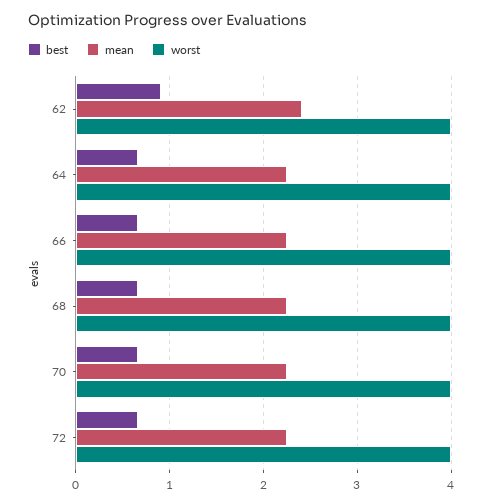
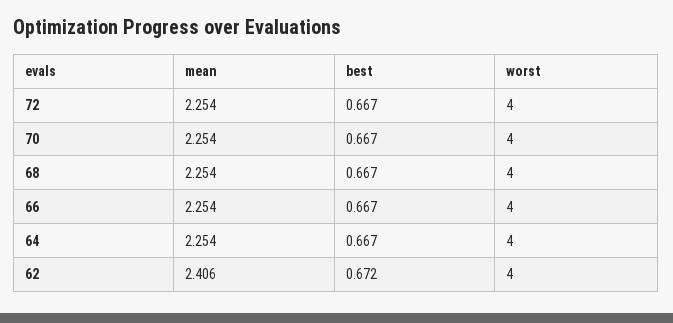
  {
    "best": {
-     "62": 0.9,
+     "62": 0.672,
      "64": 0.667,
      "66": 0.667,
      "68": 0.667,
      "70": 0.667,
      "72": 0.667
    },
    "mean": {
      "62": 2.406,
      "64": 2.254,
      "66": 2.254,
      "68": 2.254,
      "70": 2.254,
      "72": 2.254
    },
    "worst": {
      "62": 4,
      "64": 4,
      "66": 4,
      "68": 4,
      "70": 4,
      "72": 4
    }
  }

